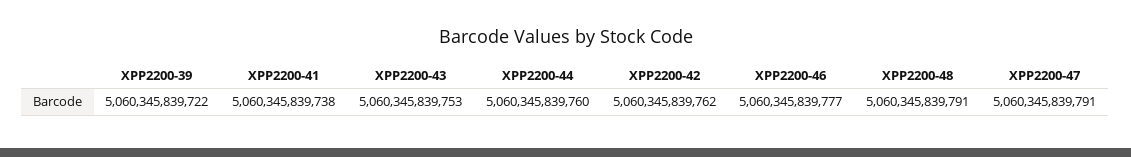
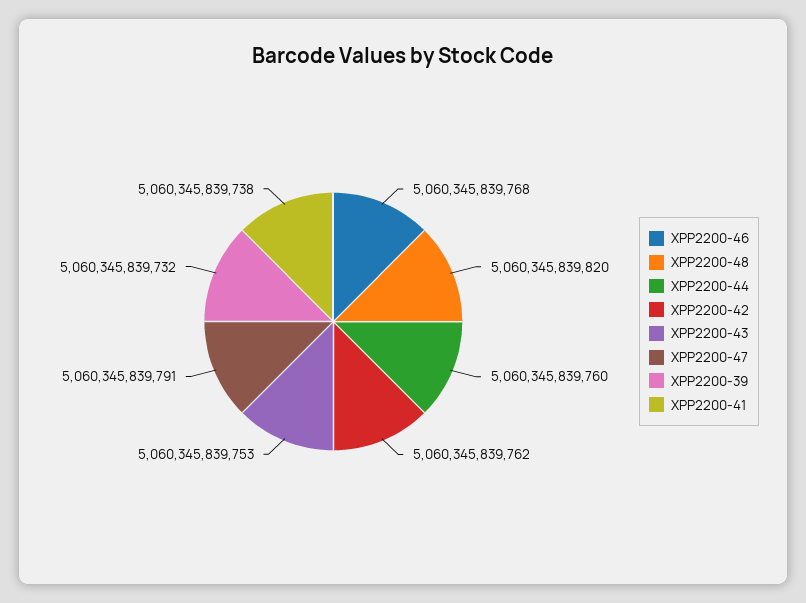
  {
-   "XPP2200-39": 5060345839722,
+   "XPP2200-39": 5060345839732,
    "XPP2200-41": 5060345839738,
    "XPP2200-43": 5060345839753,
    "XPP2200-44": 5060345839760,
    "XPP2200-42": 5060345839762,
-   "XPP2200-46": 5060345839777,
+   "XPP2200-46": 5060345839768,
-   "XPP2200-48": 5060345839791,
+   "XPP2200-48": 5060345839820,
    "XPP2200-47": 5060345839791
  }

